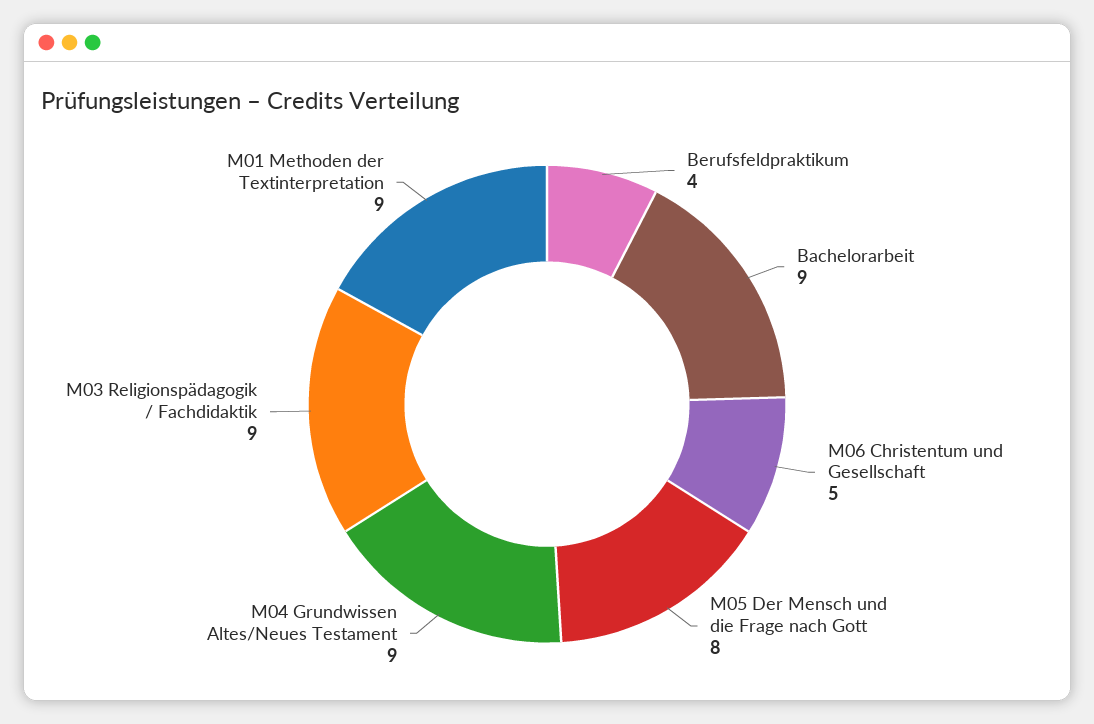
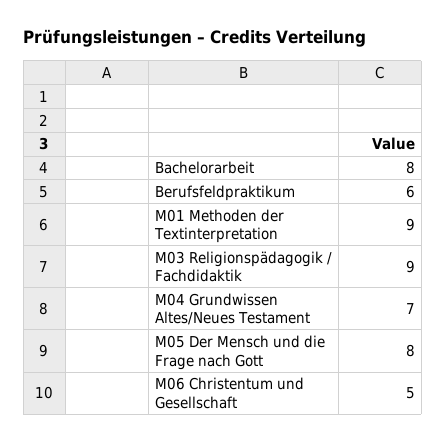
  {
-   "Berufsfeldpraktikum": 4,
+   "Berufsfeldpraktikum": 6,
-   "Bachelorarbeit": 9,
+   "Bachelorarbeit": 8,
    "M06 Christentum und Gesellschaft": 5,
    "M05 Der Mensch und die Frage nach Gott": 8,
-   "M04 Grundwissen Altes/Neues Testament": 9,
+   "M04 Grundwissen Altes/Neues Testament": 7,
    "M03 Religionspädagogik / Fachdidaktik": 9,
    "M01 Methoden der Textinterpretation": 9
  }

